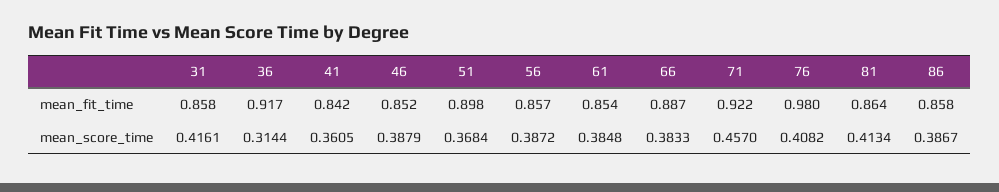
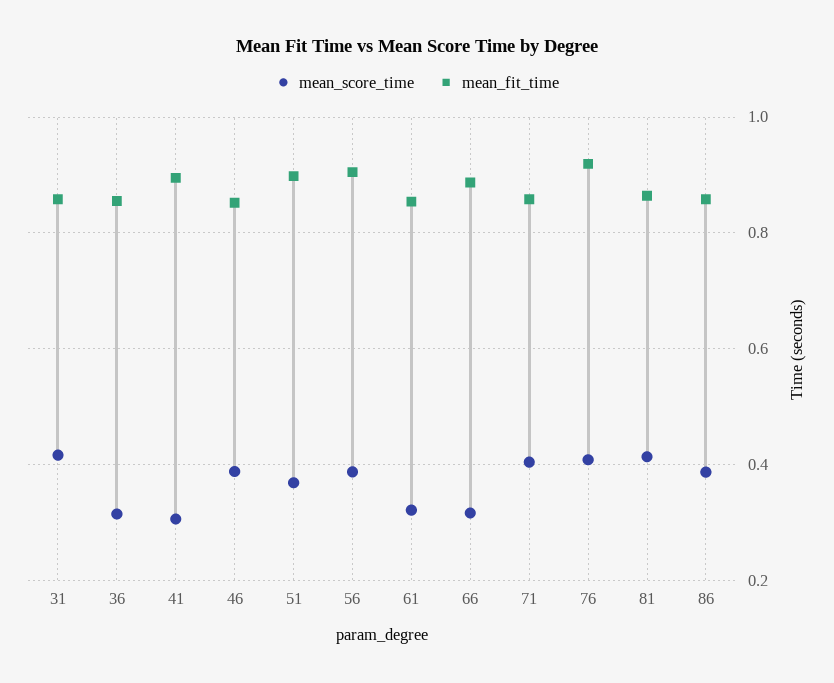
  {
    "mean_fit_time": {
      "31": 0.858,
-     "36": 0.917,
+     "36": 0.86,
-     "41": 0.842,
+     "41": 0.9,
      "46": 0.852,
      "51": 0.898,
-     "56": 0.857,
+     "56": 0.9,
      "61": 0.854,
      "66": 0.887,
-     "71": 0.922,
+     "71": 0.86,
-     "76": 0.98,
+     "76": 0.92,
      "81": 0.864,
      "86": 0.858
    },
    "mean_score_time": {
      "31": 0.4161,
      "36": 0.3144,
-     "41": 0.3605,
+     "41": 0.3,
      "46": 0.3879,
      "51": 0.3684,
      "56": 0.3872,
-     "61": 0.3848,
+     "61": 0.32,
-     "66": 0.3833,
+     "66": 0.32,
-     "71": 0.457,
+     "71": 0.4,
      "76": 0.4082,
      "81": 0.4134,
      "86": 0.3867
    }
  }

